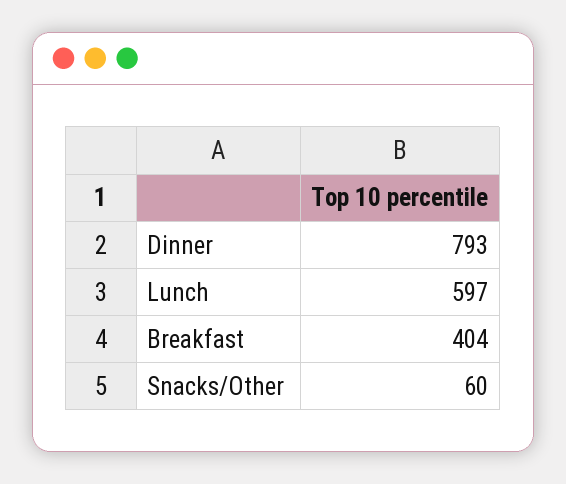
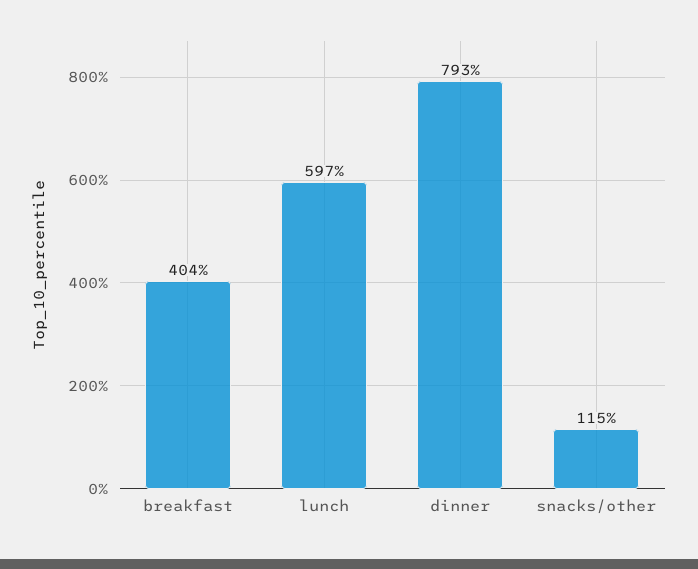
  {
    "Dinner": 793,
    "Lunch": 597,
    "Breakfast": 404,
-   "Snacks/Other": 60
+   "Snacks/Other": 115
  }

